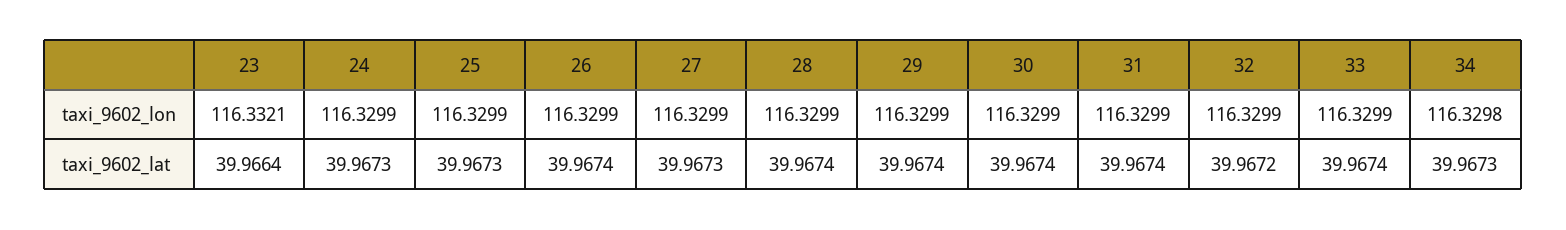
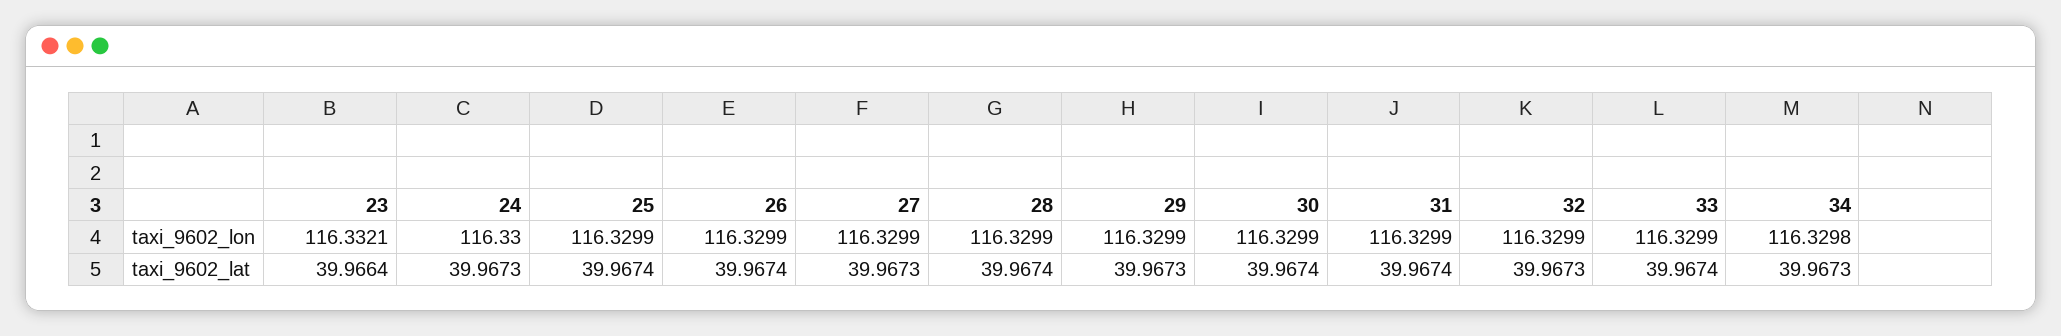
  {
    "23": {
      "taxi_9602_lon": 116.3321,
      "taxi_9602_lat": 39.9664
    },
    "24": {
-     "taxi_9602_lon": 116.3299,
+     "taxi_9602_lon": 116.33,
      "taxi_9602_lat": 39.9673
    },
    "25": {
      "taxi_9602_lon": 116.3299,
-     "taxi_9602_lat": 39.9673
+     "taxi_9602_lat": 39.9674
    },
    "26": {
      "taxi_9602_lon": 116.3299,
      "taxi_9602_lat": 39.9674
    },
    "27": {
      "taxi_9602_lon": 116.3299,
      "taxi_9602_lat": 39.9673
    },
    "28": {
      "taxi_9602_lon": 116.3299,
      "taxi_9602_lat": 39.9674
    },
    "29": {
      "taxi_9602_lon": 116.3299,
-     "taxi_9602_lat": 39.9674
+     "taxi_9602_lat": 39.9673
    },
    "30": {
      "taxi_9602_lon": 116.3299,
      "taxi_9602_lat": 39.9674
    },
    "31": {
      "taxi_9602_lon": 116.3299,
      "taxi_9602_lat": 39.9674
    },
    "32": {
      "taxi_9602_lon": 116.3299,
-     "taxi_9602_lat": 39.9672
+     "taxi_9602_lat": 39.9673
    },
    "33": {
      "taxi_9602_lon": 116.3299,
      "taxi_9602_lat": 39.9674
    },
    "34": {
      "taxi_9602_lon": 116.3298,
      "taxi_9602_lat": 39.9673
    }
  }

